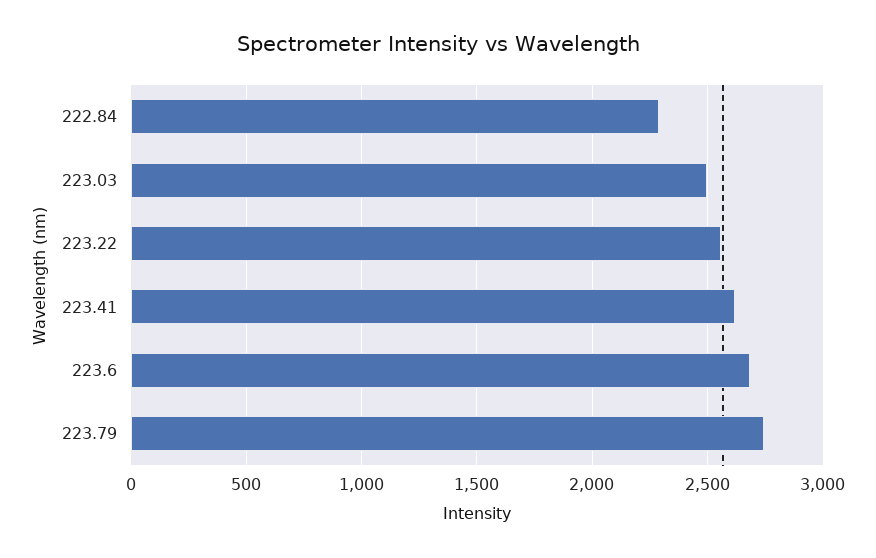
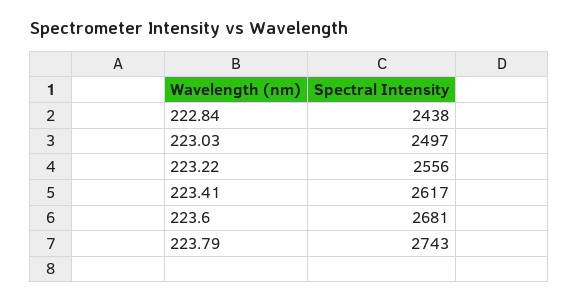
  {
-   "222.84": 2300,
+   "222.84": 2438,
    "223.03": 2497,
    "223.22": 2556,
    "223.41": 2617,
    "223.6": 2681,
    "223.79": 2743
  }

